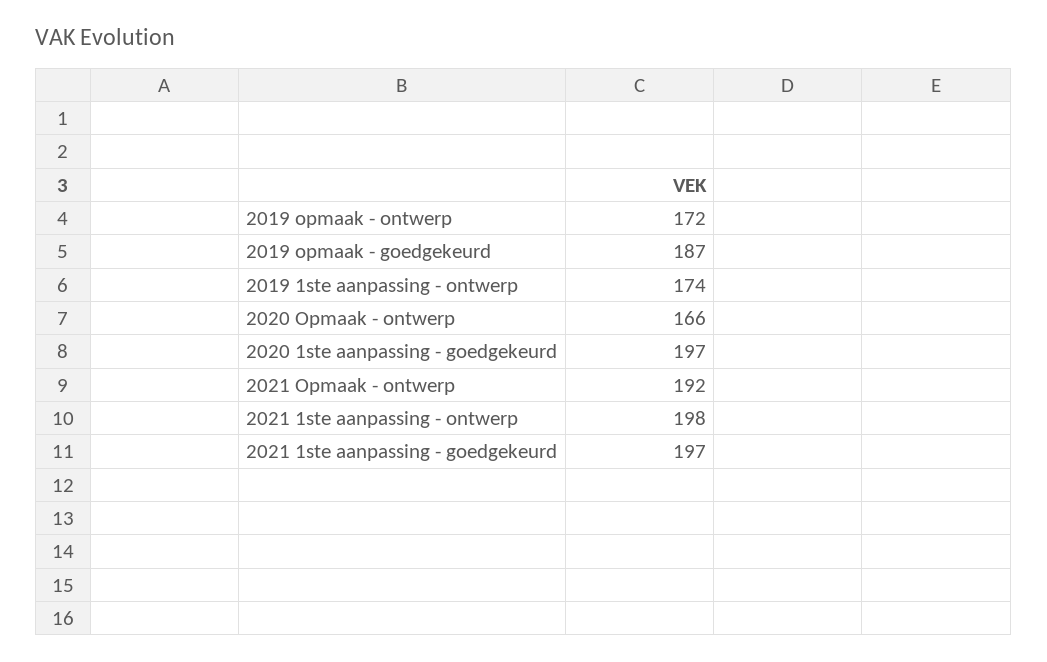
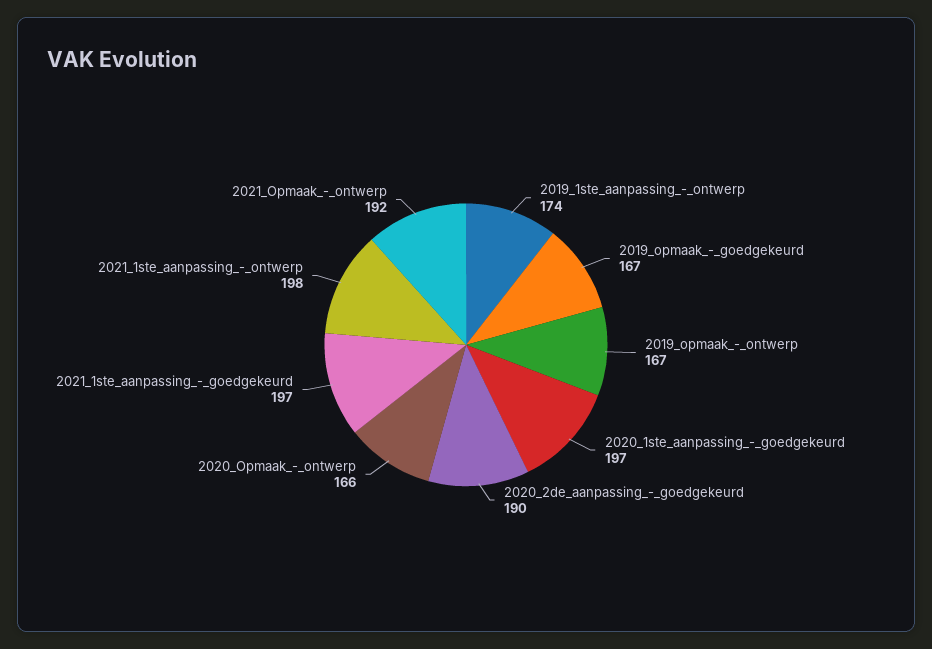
  {
-   "2019 opmaak - ontwerp": 172,
+   "2019 opmaak - ontwerp": 167,
-   "2019 opmaak - goedgekeurd": 187,
+   "2019 opmaak - goedgekeurd": 167,
    "2019 1ste aanpassing - ontwerp": 174,
    "2020 Opmaak - ontwerp": 166,
    "2020 1ste aanpassing - goedgekeurd": 197,
    "2021 Opmaak - ontwerp": 192,
    "2021 1ste aanpassing - ontwerp": 198,
-   "2021 1ste aanpassing - goedgekeurd": 197
+   "2021 1ste aanpassing - goedgekeurd": 197,
+   "2020_2de_aanpassing_-_goedgekeurd": 190
  }

